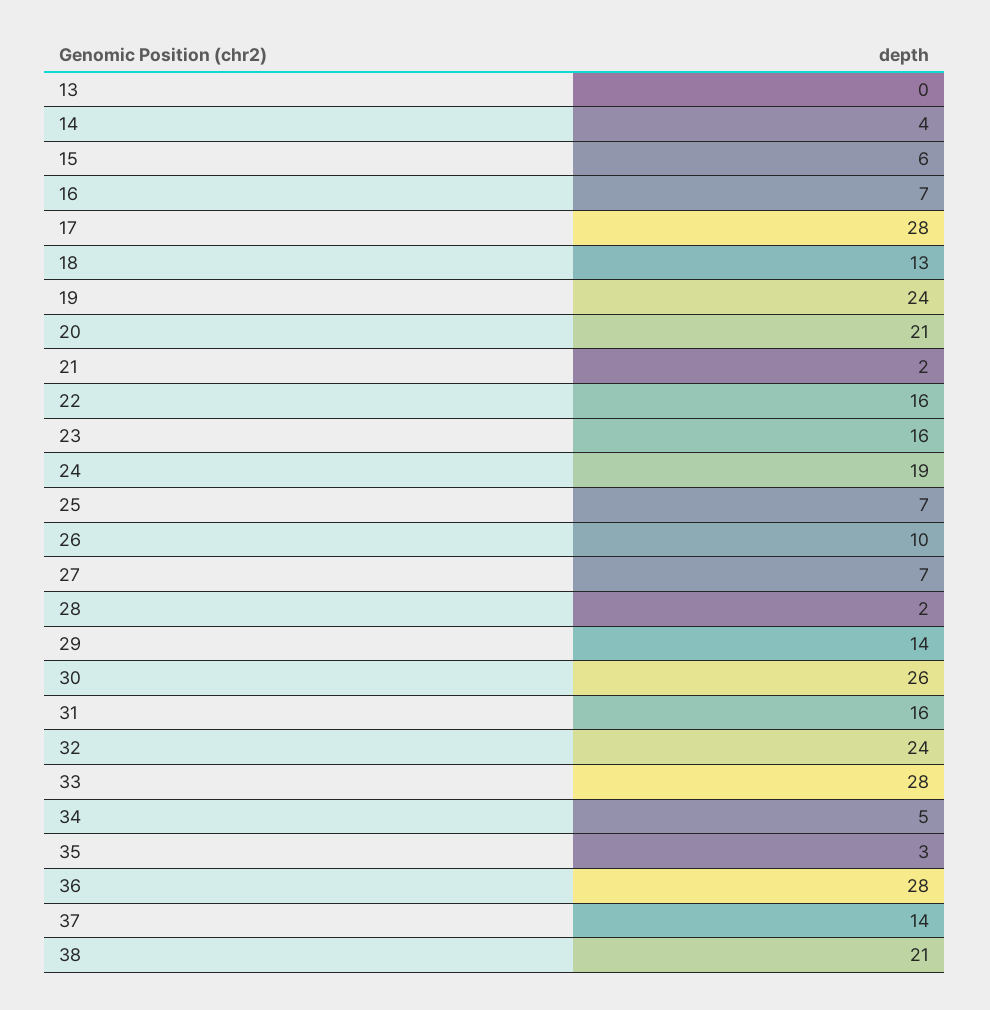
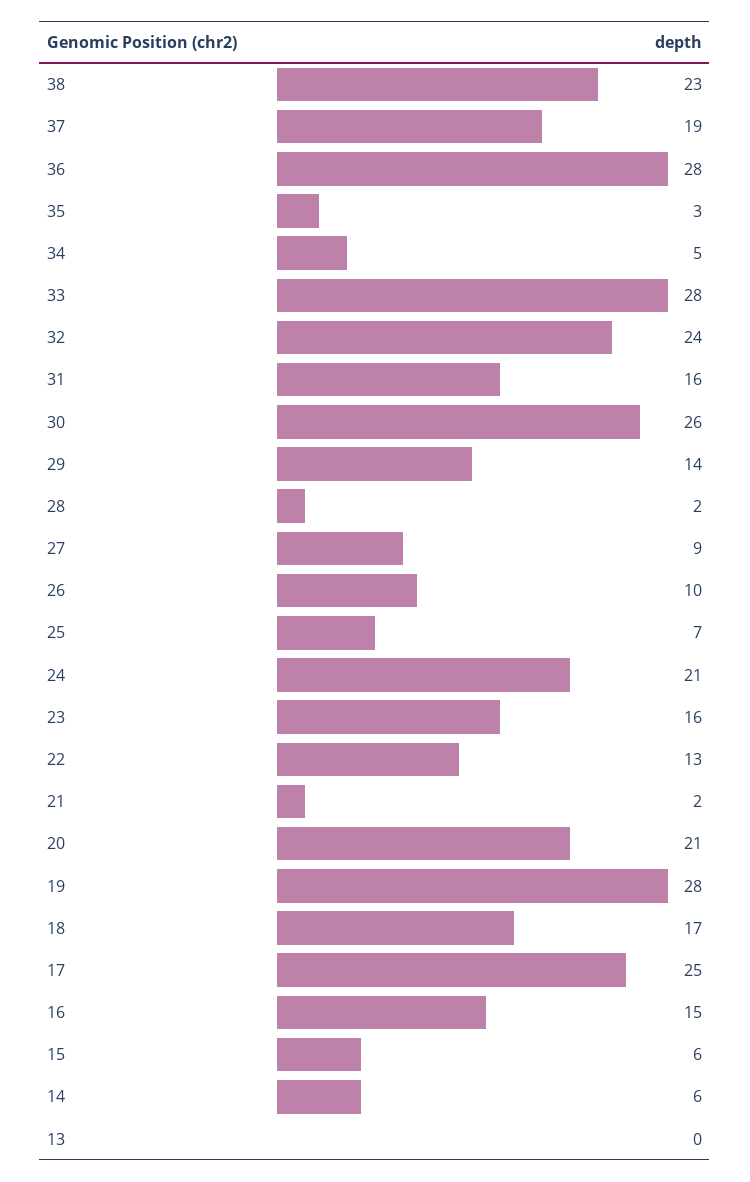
  {
    "13": 0,
-   "14": 4,
+   "14": 6,
    "15": 6,
-   "16": 7,
+   "16": 15,
-   "17": 28,
+   "17": 25,
-   "18": 13,
+   "18": 17,
-   "19": 24,
+   "19": 28,
    "20": 21,
    "21": 2,
-   "22": 16,
+   "22": 13,
    "23": 16,
-   "24": 19,
+   "24": 21,
    "25": 7,
    "26": 10,
-   "27": 7,
+   "27": 9,
    "28": 2,
    "29": 14,
    "30": 26,
    "31": 16,
    "32": 24,
    "33": 28,
    "34": 5,
    "35": 3,
    "36": 28,
-   "37": 14,
+   "37": 19,
-   "38": 21
+   "38": 23
  }

